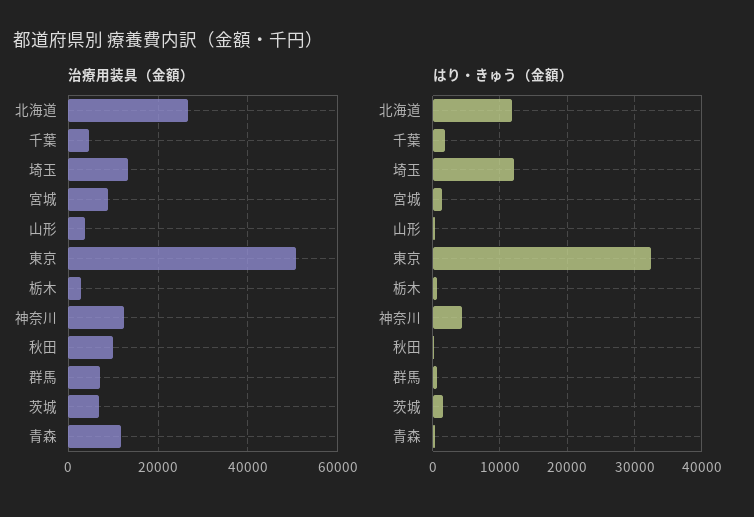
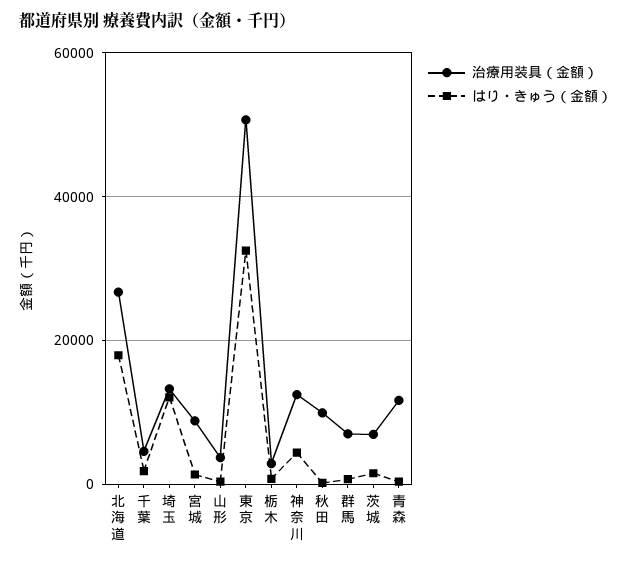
  {
    "治療用装具（金額）": {
      "北海道": 26000,
      "千葉": 4000,
      "埼玉": 14000,
      "宮城": 8000,
      "山形": 4000,
      "東京": 50000,
      "栃木": 2000,
      "神奈川": 12000,
      "秋田": 10000,
      "群馬": 6000,
      "茨城": 6000,
      "青森": 12000
    },
    "はり・きゅう（金額）": {
-     "北海道": 12000,
+     "北海道": 18000,
      "千葉": 2000,
      "埼玉": 12000,
      "宮城": 1000,
      "山形": 0,
      "東京": 32000,
      "栃木": 1000,
      "神奈川": 4000,
      "秋田": 0,
      "群馬": 1000,
      "茨城": 1000,
      "青森": 0
    }
  }

